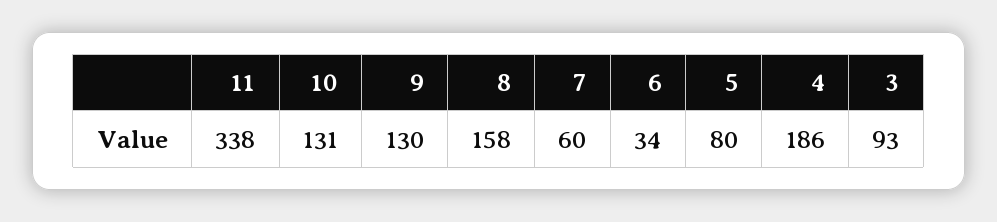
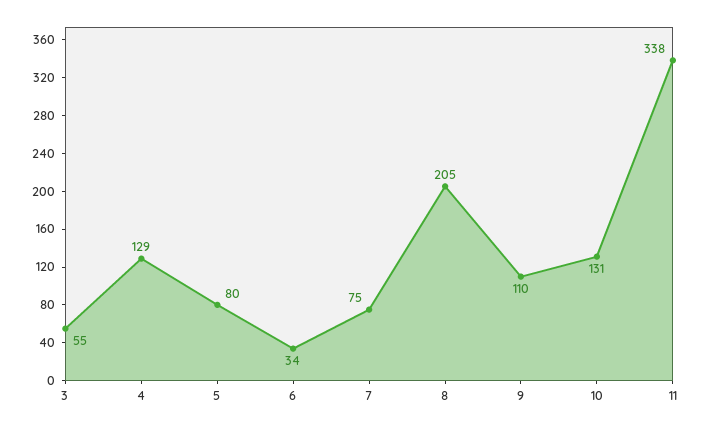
  {
    "11": 338,
    "10": 131,
-   "9": 130,
+   "9": 110,
-   "8": 158,
+   "8": 205,
-   "7": 60,
+   "7": 75,
    "6": 34,
    "5": 80,
-   "4": 186,
+   "4": 129,
-   "3": 93
+   "3": 55
  }

